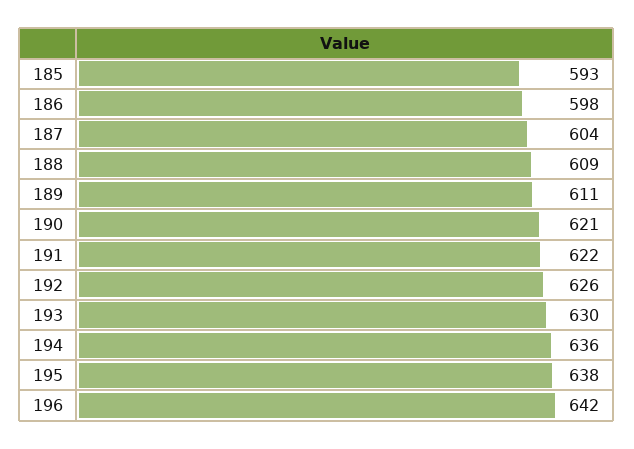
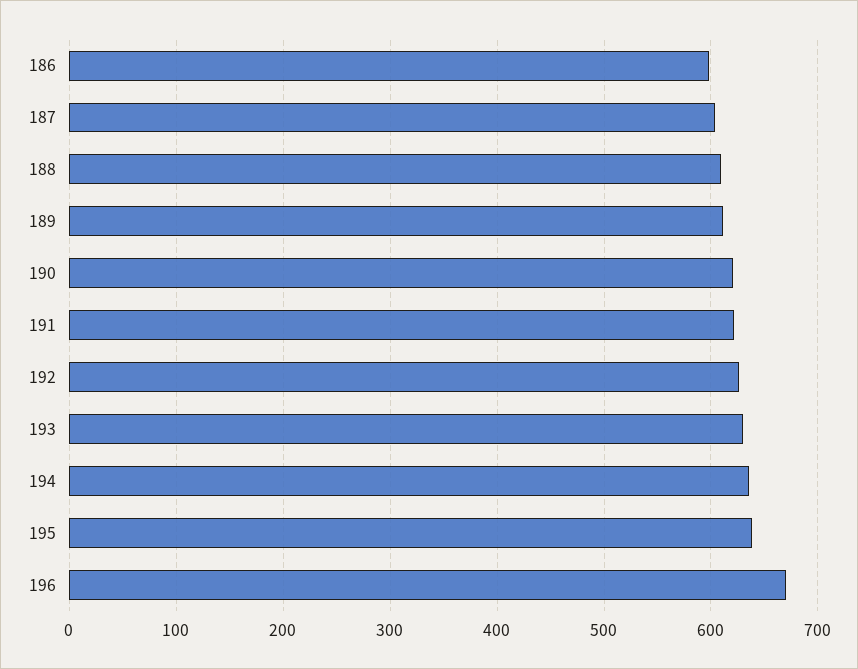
  {
-   "185": 593,
    "186": 598,
    "187": 604,
    "188": 609,
    "189": 611,
    "190": 621,
    "191": 622,
    "192": 626,
    "193": 630,
    "194": 636,
    "195": 638,
-   "196": 642
+   "196": 670
  }

